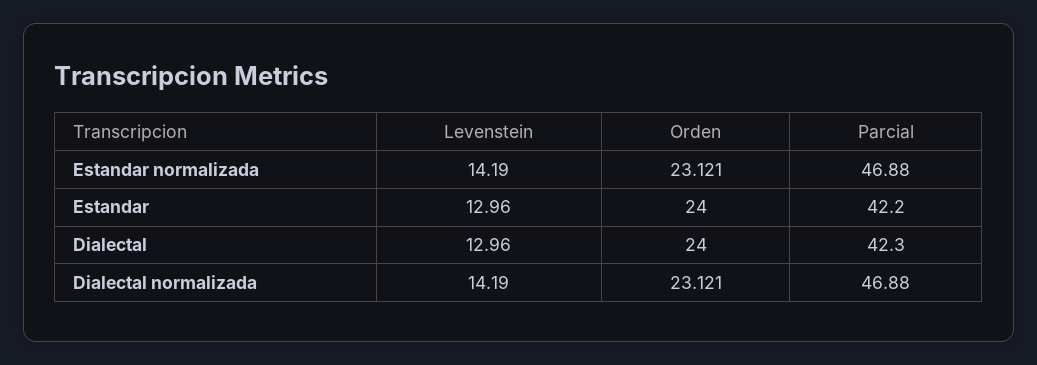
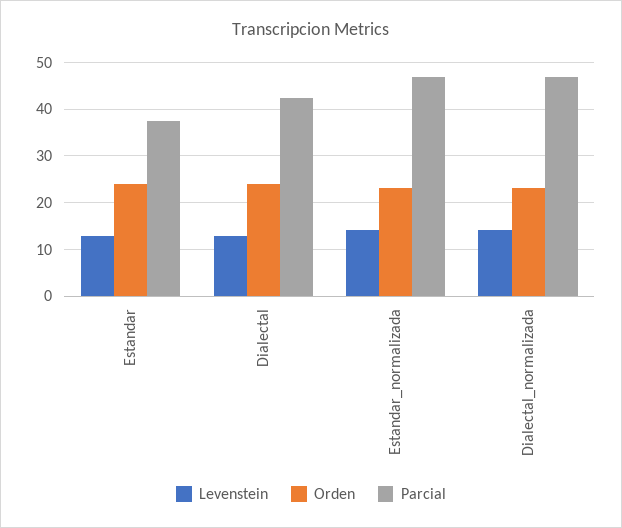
  {
    "Levenstein": {
      "Estandar normalizada": 14.19,
      "Estandar": 12.96,
      "Dialectal": 12.96,
      "Dialectal normalizada": 14.19
    },
    "Orden": {
      "Estandar normalizada": 23.121,
      "Estandar": 24,
      "Dialectal": 24,
      "Dialectal normalizada": 23.121
    },
    "Parcial": {
      "Estandar normalizada": 46.88,
-     "Estandar": 42.2,
+     "Estandar": 38,
      "Dialectal": 42.3,
      "Dialectal normalizada": 46.88
    }
  }

